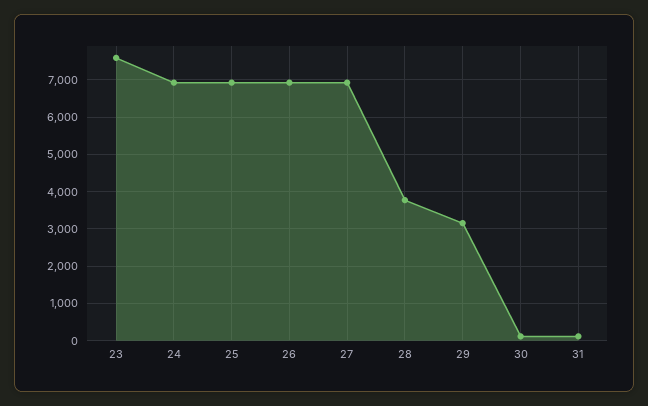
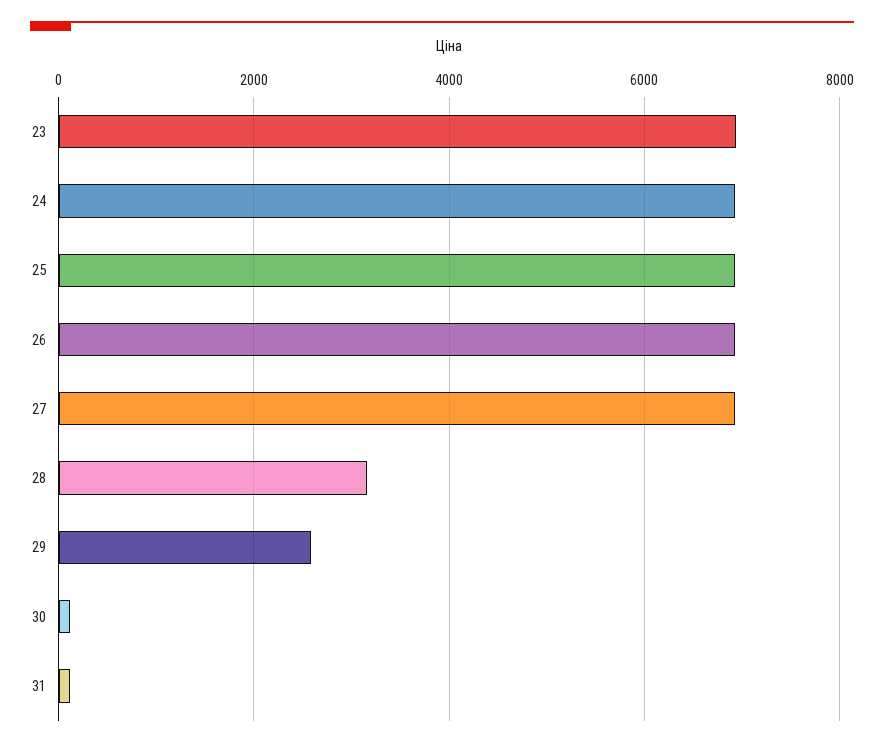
  {
-   "23": 7600,
+   "23": 7000,
    "24": 7000,
    "25": 7000,
    "26": 7000,
    "27": 7000,
-   "28": 3800,
+   "28": 3200,
-   "29": 3200,
+   "29": 2600,
    "30": 200,
    "31": 200
  }

